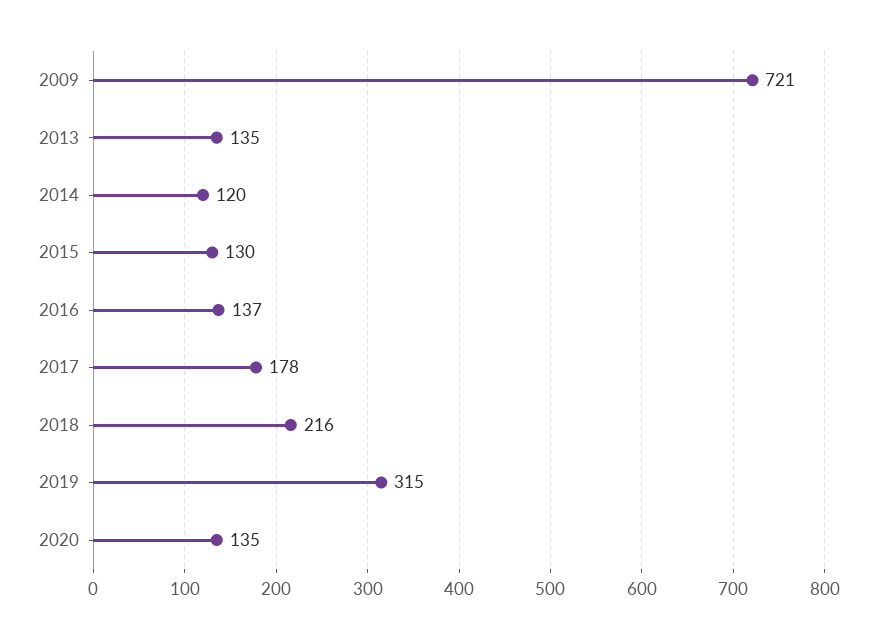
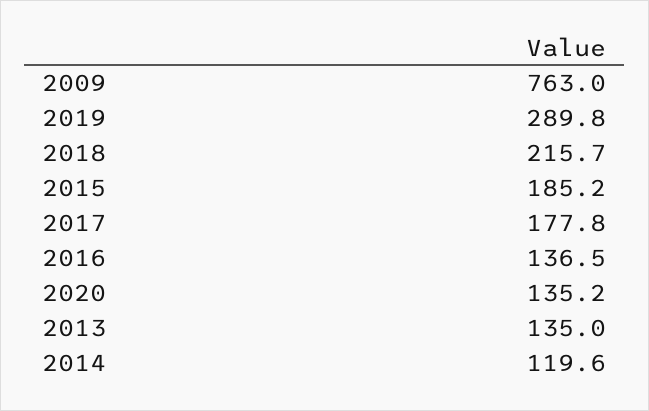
  {
-   "2009": 721,
+   "2009": 763,
    "2013": 135,
    "2014": 119.6,
-   "2015": 130,
+   "2015": 185.2,
    "2016": 136.5,
    "2017": 177.8,
    "2018": 215.7,
-   "2019": 315,
+   "2019": 289.8,
    "2020": 135.2
  }

